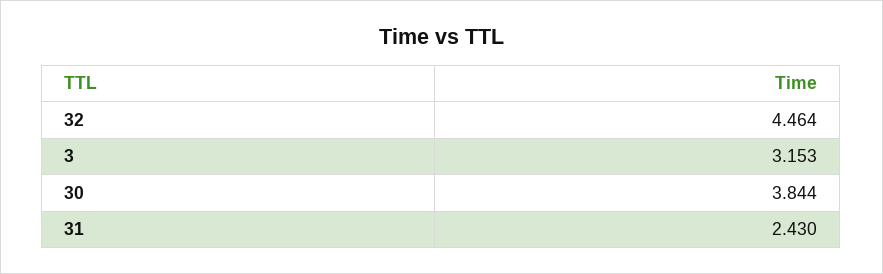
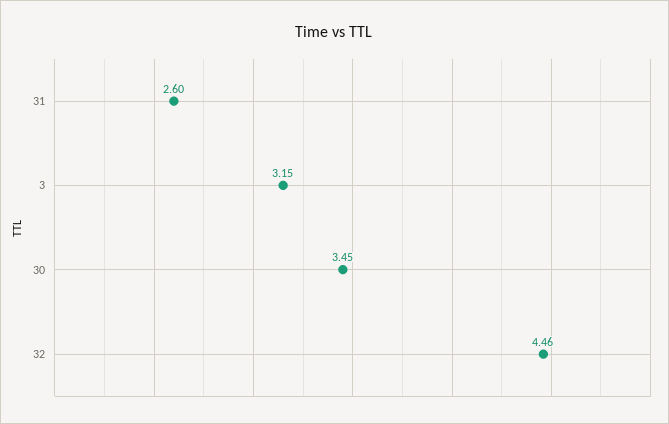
  {
    "32": 4.464,
    "3": 3.153,
-   "30": 3.844,
+   "30": 3.45,
-   "31": 2.43
+   "31": 2.6
  }

